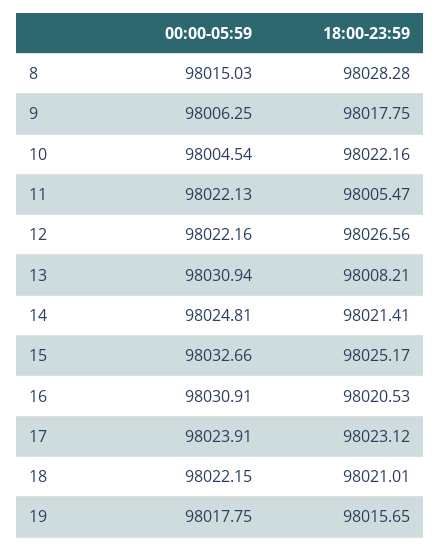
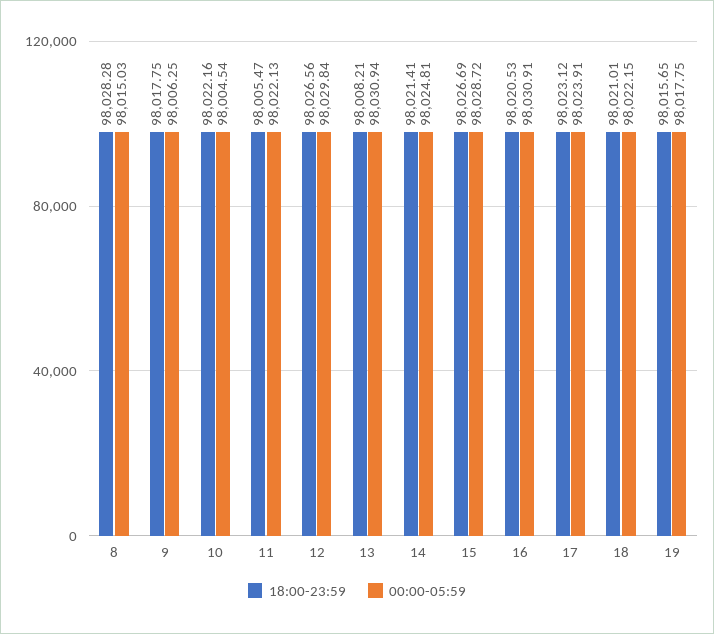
  {
    "00:00-05:59": {
      "8": 98015.03,
      "9": 98006.25,
      "10": 98004.54,
      "11": 98022.13,
-     "12": 98022.16,
+     "12": 98029.84,
      "13": 98030.94,
      "14": 98024.81,
-     "15": 98032.66,
+     "15": 98028.72,
      "16": 98030.91,
      "17": 98023.91,
      "18": 98022.15,
      "19": 98017.75
    },
    "18:00-23:59": {
      "8": 98028.28,
      "9": 98017.75,
      "10": 98022.16,
      "11": 98005.47,
      "12": 98026.56,
      "13": 98008.21,
      "14": 98021.41,
-     "15": 98025.17,
+     "15": 98026.69,
      "16": 98020.53,
      "17": 98023.12,
      "18": 98021.01,
      "19": 98015.65
    }
  }

